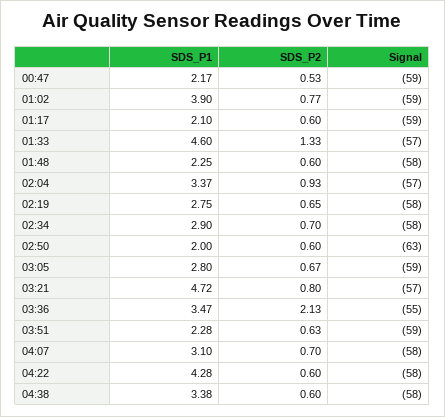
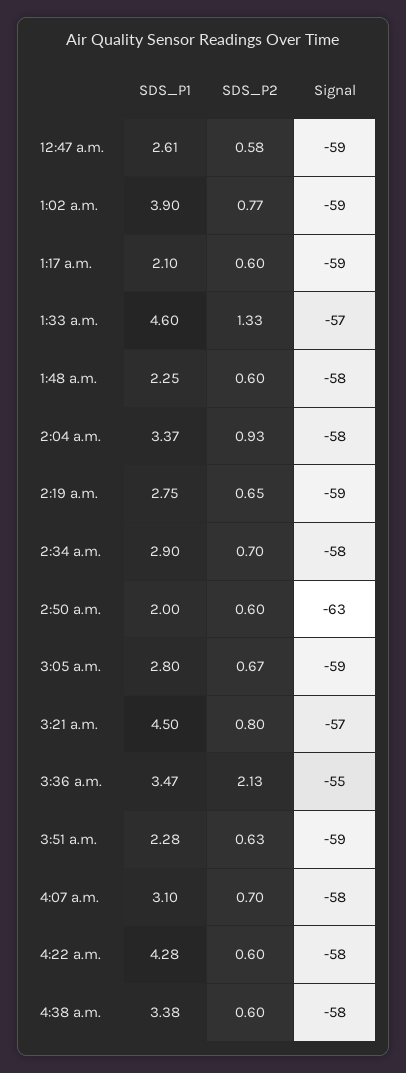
  {
    "SDS_P1": {
-     "00:47": 2.17,
+     "00:47": 2.61,
      "01:02": 3.9,
      "01:17": 2.1,
      "01:33": 4.6,
      "01:48": 2.25,
      "02:04": 3.37,
      "02:19": 2.75,
      "02:34": 2.9,
      "02:50": 2,
      "03:05": 2.8,
-     "03:21": 4.72,
+     "03:21": 4.5,
      "03:36": 3.47,
      "03:51": 2.28,
      "04:07": 3.1,
      "04:22": 4.28,
      "04:38": 3.38
    },
    "SDS_P2": {
-     "00:47": 0.53,
+     "00:47": 0.58,
      "01:02": 0.77,
      "01:17": 0.6,
      "01:33": 1.33,
      "01:48": 0.6,
      "02:04": 0.93,
      "02:19": 0.65,
      "02:34": 0.7,
      "02:50": 0.6,
      "03:05": 0.67,
      "03:21": 0.8,
      "03:36": 2.13,
      "03:51": 0.63,
      "04:07": 0.7,
      "04:22": 0.6,
      "04:38": 0.6
    },
    "Signal": {
      "00:47": -59,
      "01:02": -59,
      "01:17": -59,
      "01:33": -57,
      "01:48": -58,
-     "02:04": -57,
+     "02:04": -58,
-     "02:19": -58,
+     "02:19": -59,
      "02:34": -58,
      "02:50": -63,
      "03:05": -59,
      "03:21": -57,
      "03:36": -55,
      "03:51": -59,
      "04:07": -58,
      "04:22": -58,
      "04:38": -58
    }
  }

